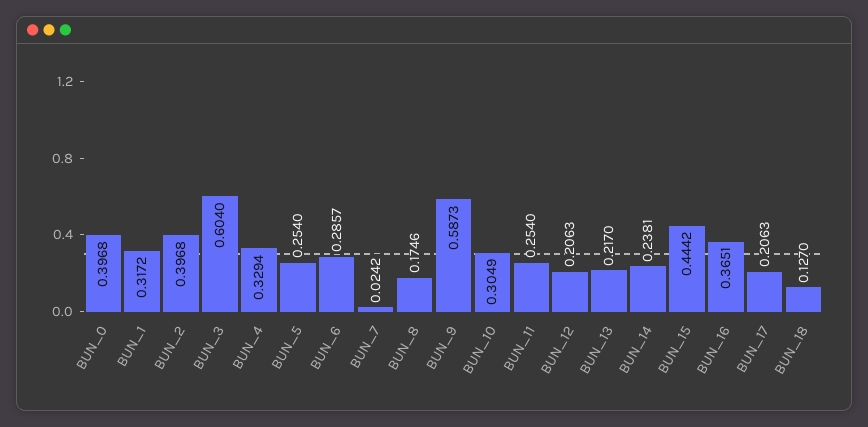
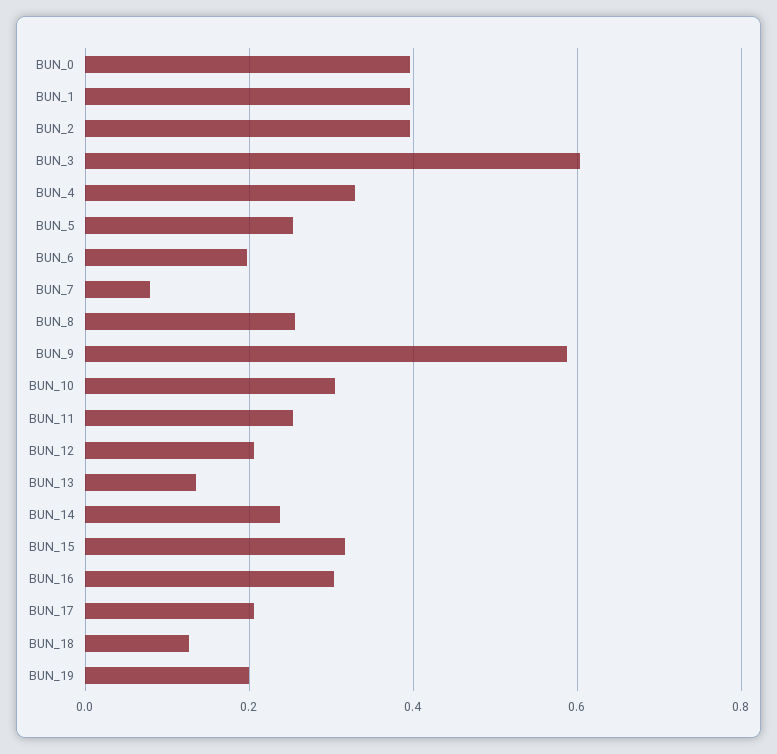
  {
    "BUN_0": 0.3968,
-   "BUN_1": 0.3172,
+   "BUN_1": 0.4,
    "BUN_2": 0.3968,
    "BUN_3": 0.604,
    "BUN_4": 0.3294,
    "BUN_5": 0.254,
-   "BUN_6": 0.2857,
+   "BUN_6": 0.2,
-   "BUN_7": 0.0242,
+   "BUN_7": 0.08,
-   "BUN_8": 0.1746,
+   "BUN_8": 0.26,
    "BUN_9": 0.5873,
    "BUN_10": 0.3049,
    "BUN_11": 0.254,
    "BUN_12": 0.2063,
-   "BUN_13": 0.217,
+   "BUN_13": 0.14,
    "BUN_14": 0.2381,
-   "BUN_15": 0.4442,
+   "BUN_15": 0.32,
-   "BUN_16": 0.3651,
+   "BUN_16": 0.3,
    "BUN_17": 0.2063,
-   "BUN_18": 0.127
+   "BUN_18": 0.127,
+   "BUN_19": 0.2
  }

